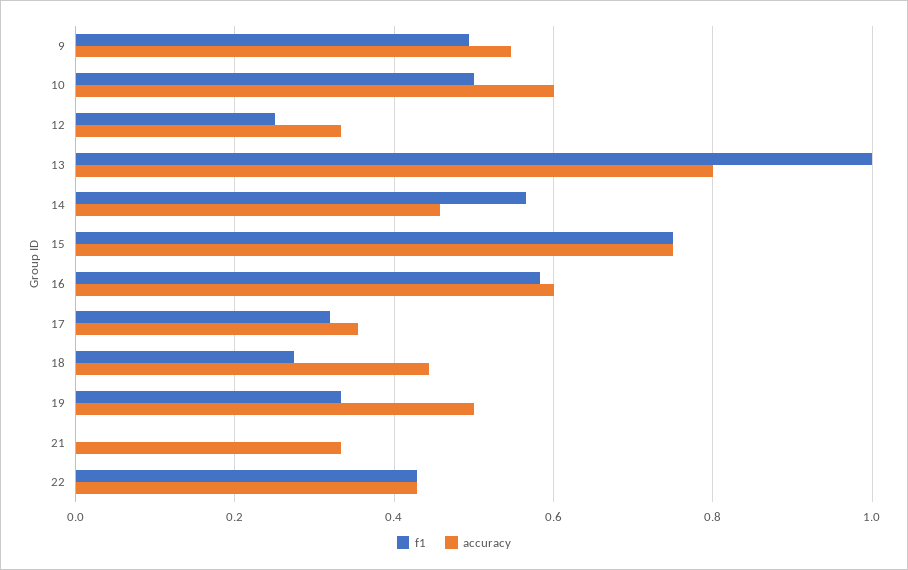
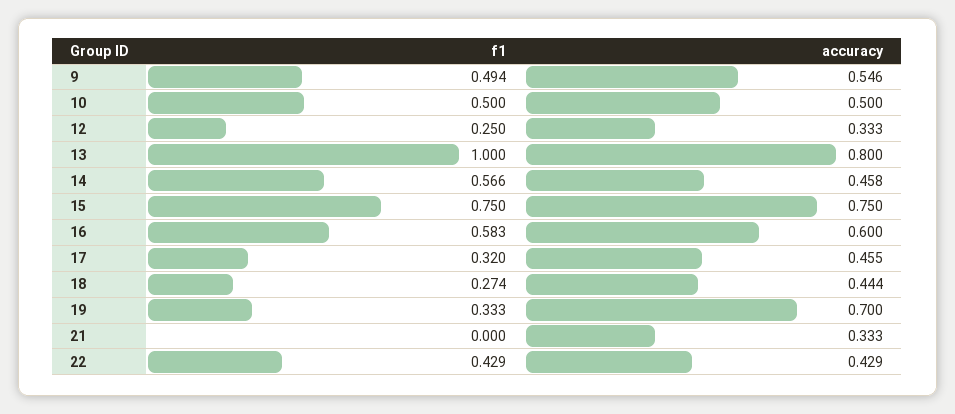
  {
    "f1": {
      "9": 0.494,
      "10": 0.5,
      "12": 0.25,
      "13": 1,
      "14": 0.566,
      "15": 0.75,
      "16": 0.583,
      "17": 0.32,
      "18": 0.274,
      "19": 0.333,
      "21": 0,
      "22": 0.429
    },
    "accuracy": {
      "9": 0.546,
-     "10": 0.6,
+     "10": 0.5,
      "12": 0.333,
      "13": 0.8,
      "14": 0.458,
      "15": 0.75,
      "16": 0.6,
-     "17": 0.36,
+     "17": 0.455,
      "18": 0.444,
-     "19": 0.5,
+     "19": 0.7,
      "21": 0.333,
      "22": 0.429
    }
  }

